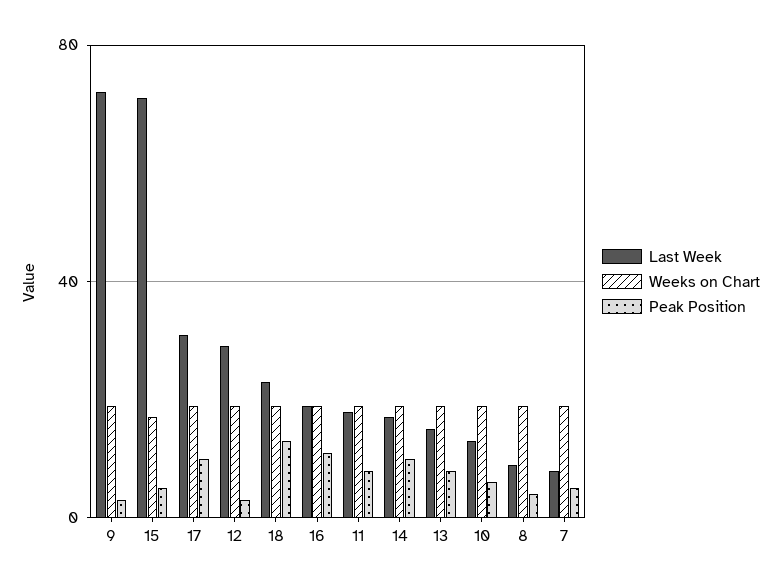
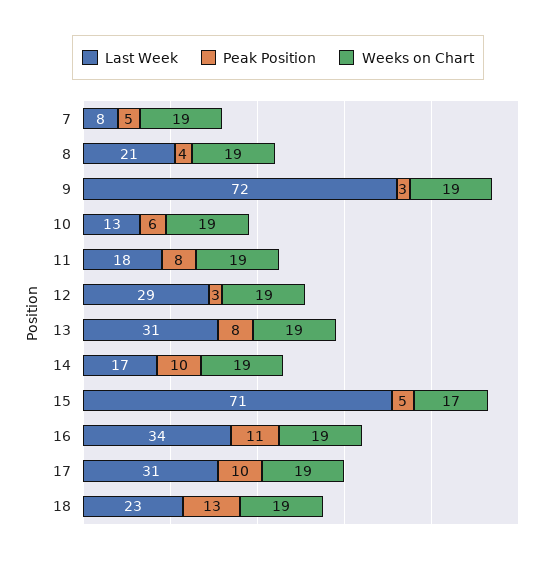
  {
    "Last Week": {
      "9": 72,
      "15": 71,
      "17": 31,
      "12": 29,
      "18": 23,
-     "16": 20,
+     "16": 34,
      "11": 18,
      "14": 17,
-     "13": 15,
+     "13": 31,
      "10": 13,
-     "8": 10,
+     "8": 21,
      "7": 8
    },
    "Weeks on Chart": {
      "9": 19,
      "15": 17,
      "17": 19,
      "12": 19,
      "18": 19,
      "16": 19,
      "11": 19,
      "14": 19,
      "13": 19,
      "10": 19,
      "8": 19,
      "7": 19
    },
    "Peak Position": {
      "9": 3,
      "15": 5,
      "17": 10,
      "12": 3,
      "18": 13,
      "16": 11,
      "11": 8,
      "14": 10,
      "13": 8,
      "10": 6,
      "8": 4,
      "7": 5
    }
  }

